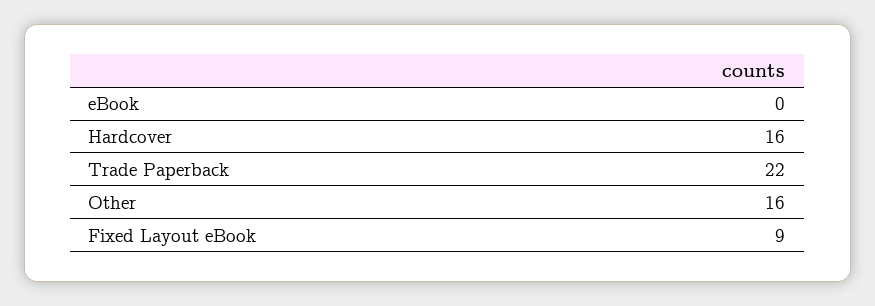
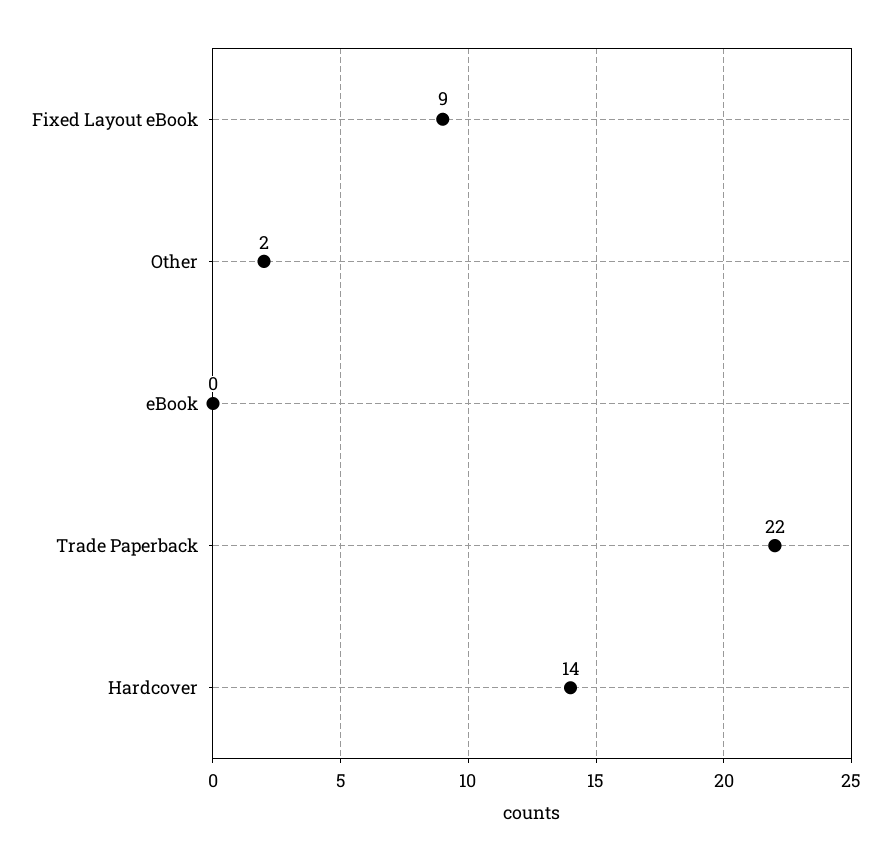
  {
    "eBook": 0,
-   "Hardcover": 16,
+   "Hardcover": 14,
    "Trade Paperback": 22,
-   "Other": 16,
+   "Other": 2,
    "Fixed Layout eBook": 9
  }

